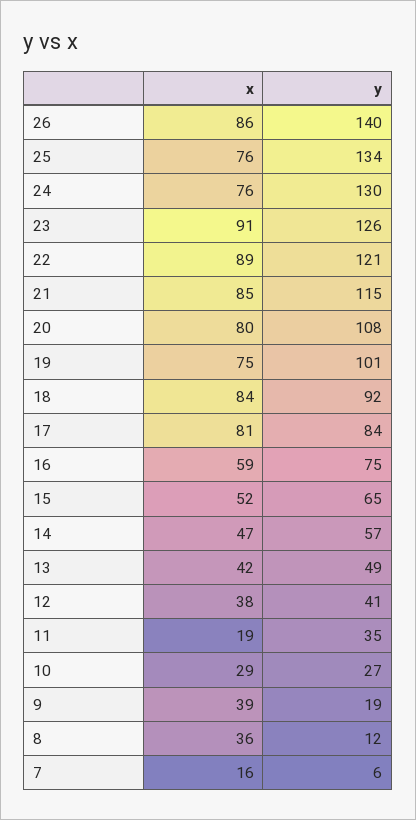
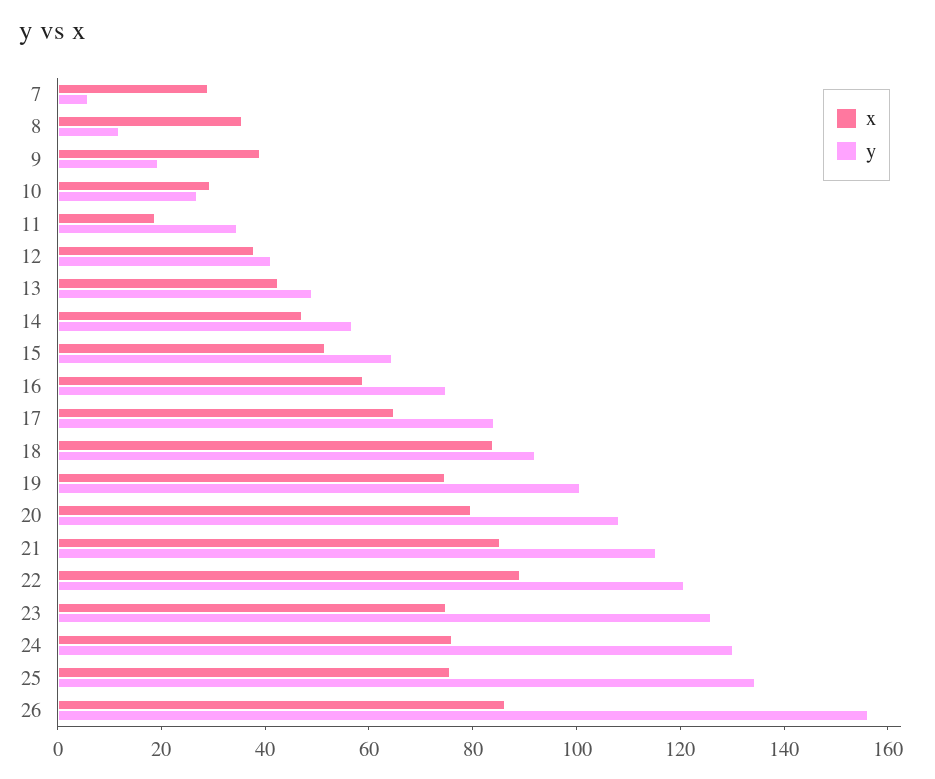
  {
    "x": {
      "26": 86,
      "25": 76,
      "24": 76,
-     "23": 91,
+     "23": 75,
      "22": 89,
      "21": 85,
      "20": 80,
      "19": 75,
      "18": 84,
-     "17": 81,
+     "17": 65,
      "16": 59,
      "15": 52,
      "14": 47,
      "13": 42,
      "12": 38,
      "11": 19,
      "10": 29,
      "9": 39,
      "8": 36,
-     "7": 16
+     "7": 30
    },
    "y": {
-     "26": 140,
+     "26": 155,
      "25": 134,
      "24": 130,
      "23": 126,
      "22": 121,
      "21": 115,
      "20": 108,
      "19": 101,
      "18": 92,
      "17": 84,
      "16": 75,
      "15": 65,
      "14": 57,
      "13": 49,
      "12": 41,
      "11": 35,
      "10": 27,
      "9": 19,
      "8": 12,
      "7": 6
    }
  }

